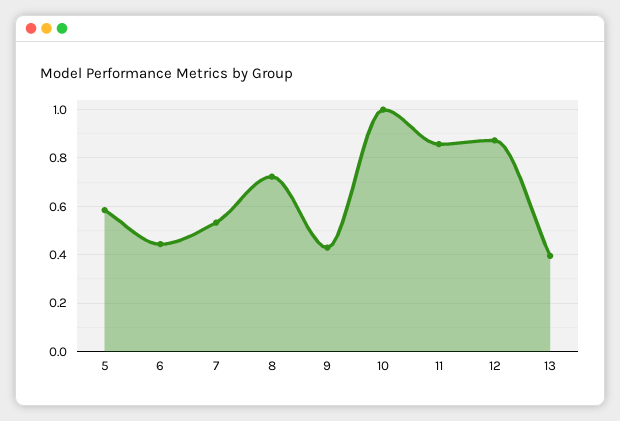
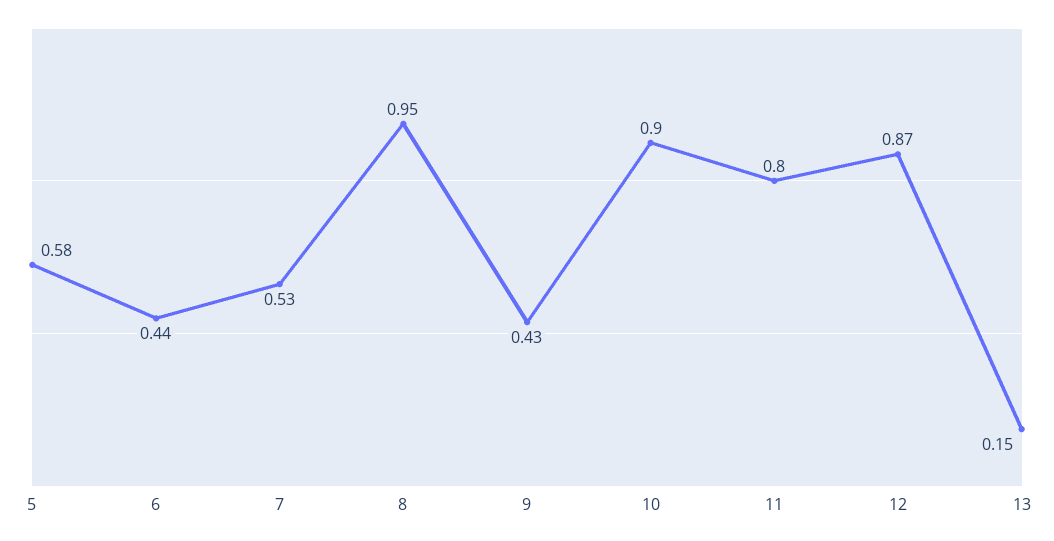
  {
    "5": 0.58,
    "6": 0.44,
    "7": 0.53,
-   "8": 0.725,
+   "8": 0.95,
    "9": 0.43,
-   "10": 1,
+   "10": 0.9,
-   "11": 0.85,
+   "11": 0.8,
    "12": 0.87,
-   "13": 0.4
+   "13": 0.15
  }

